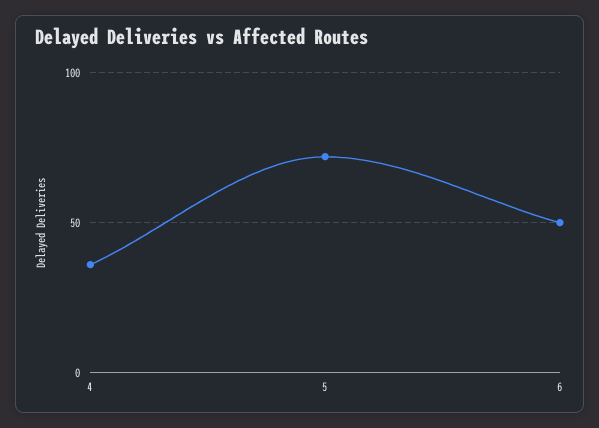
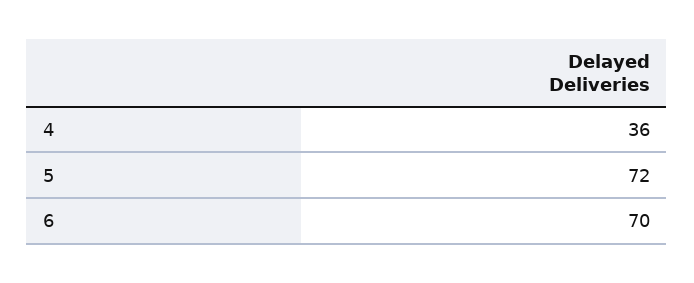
  {
    "4": 36,
    "5": 72,
-   "6": 50
+   "6": 70
  }

